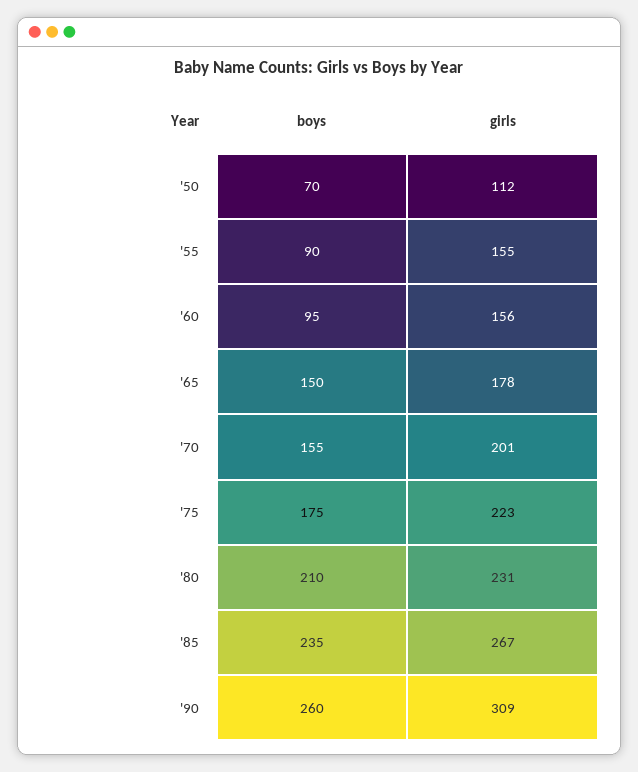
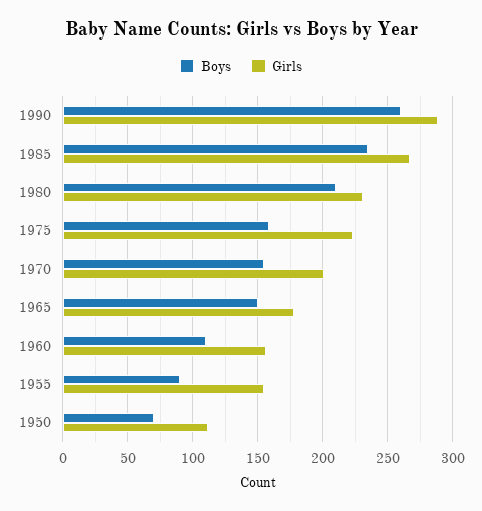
  {
    "boys": {
      "'50": 70,
      "'55": 90,
-     "'60": 95,
+     "'60": 110,
      "'65": 150,
      "'70": 155,
-     "'75": 175,
+     "'75": 160,
      "'80": 210,
      "'85": 235,
      "'90": 260
    },
    "girls": {
      "'50": 112,
      "'55": 155,
      "'60": 156,
      "'65": 178,
      "'70": 201,
      "'75": 223,
      "'80": 231,
      "'85": 267,
-     "'90": 309
+     "'90": 290
    }
  }

